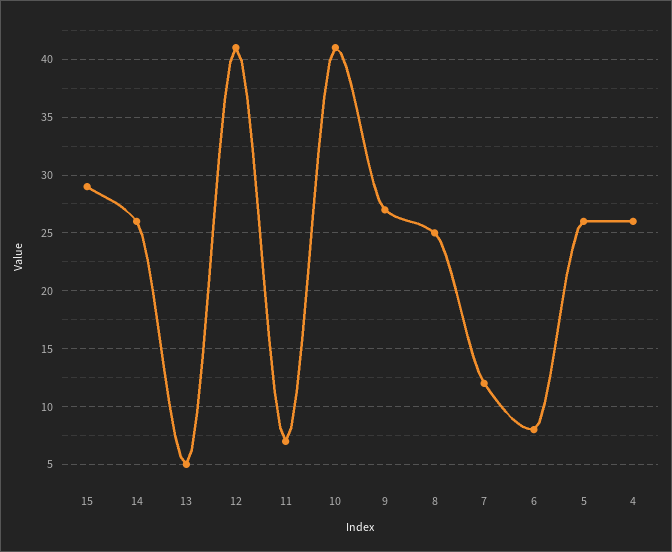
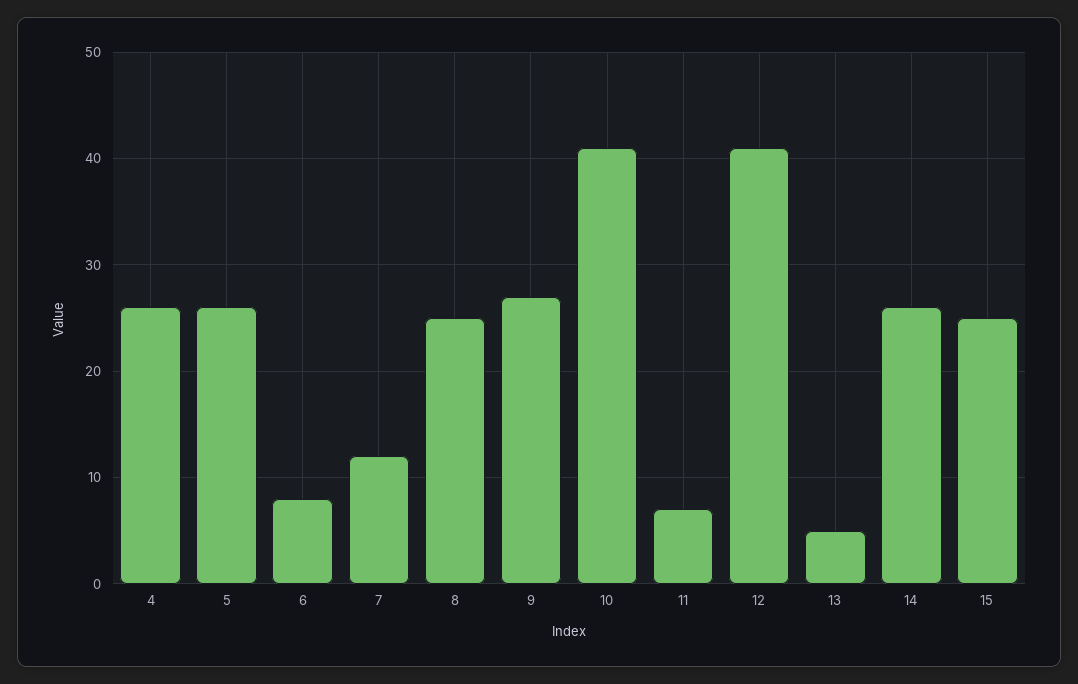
  {
-   "15": 29,
+   "15": 25,
    "14": 26,
    "13": 5,
    "12": 41,
    "11": 7,
    "10": 41,
    "9": 27,
    "8": 25,
    "7": 12,
    "6": 8,
    "5": 26,
    "4": 26
  }

